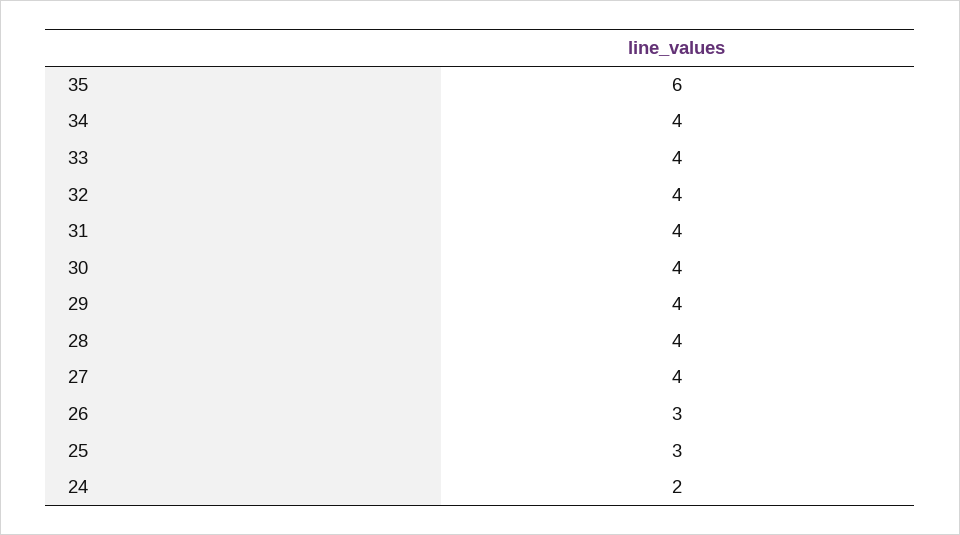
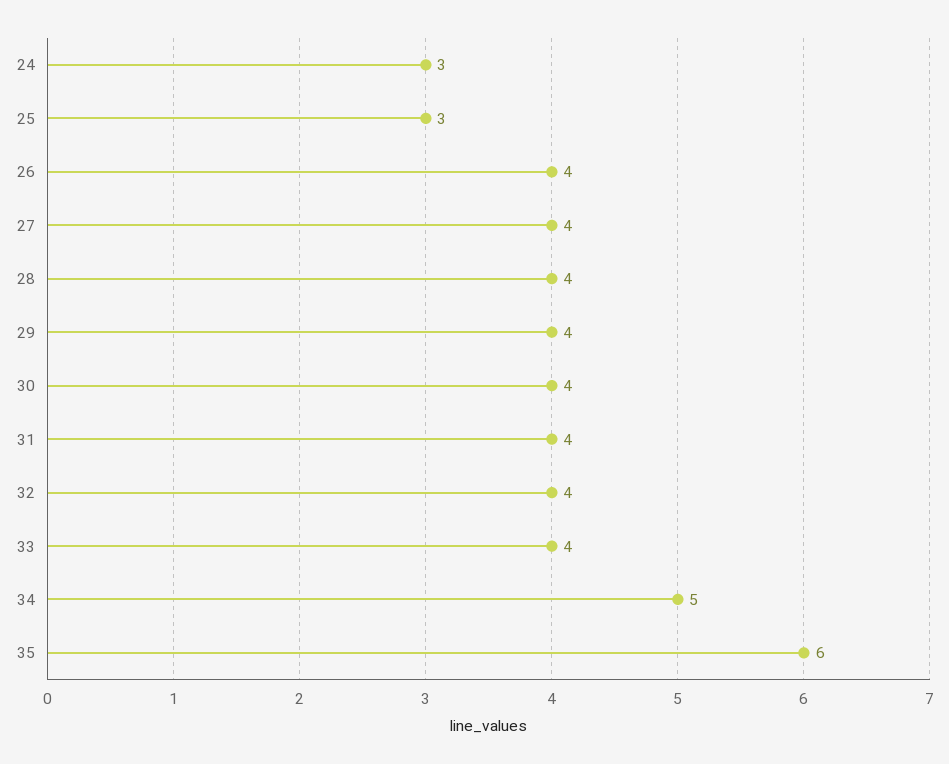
  {
    "35": 6,
-   "34": 4,
+   "34": 5,
    "33": 4,
    "32": 4,
    "31": 4,
    "30": 4,
    "29": 4,
    "28": 4,
    "27": 4,
-   "26": 3,
+   "26": 4,
    "25": 3,
-   "24": 2
+   "24": 3
  }

